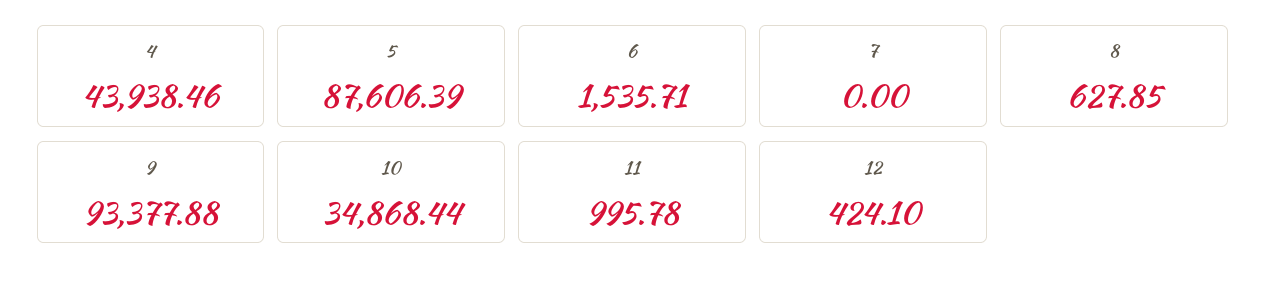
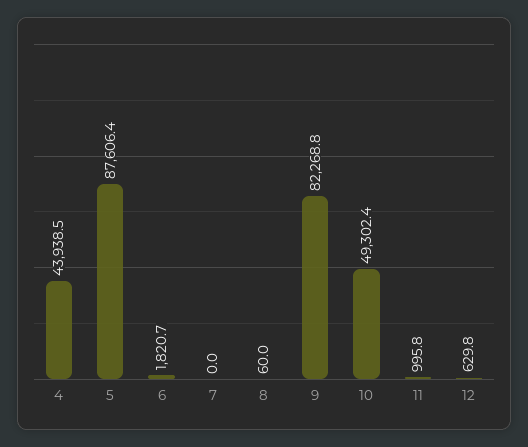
  {
    "4": 43938.46,
    "5": 87606.39,
-   "6": 1535.71,
+   "6": 1820.7,
    "7": 0,
-   "8": 627.85,
+   "8": 60,
-   "9": 93377.88,
+   "9": 82268.8,
-   "10": 34868.44,
+   "10": 49302.4,
    "11": 995.78,
-   "12": 424.1
+   "12": 629.8
  }

